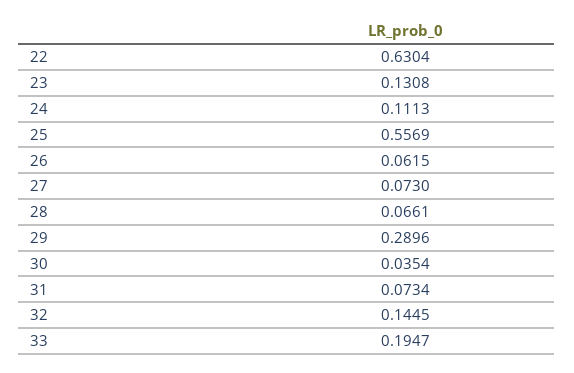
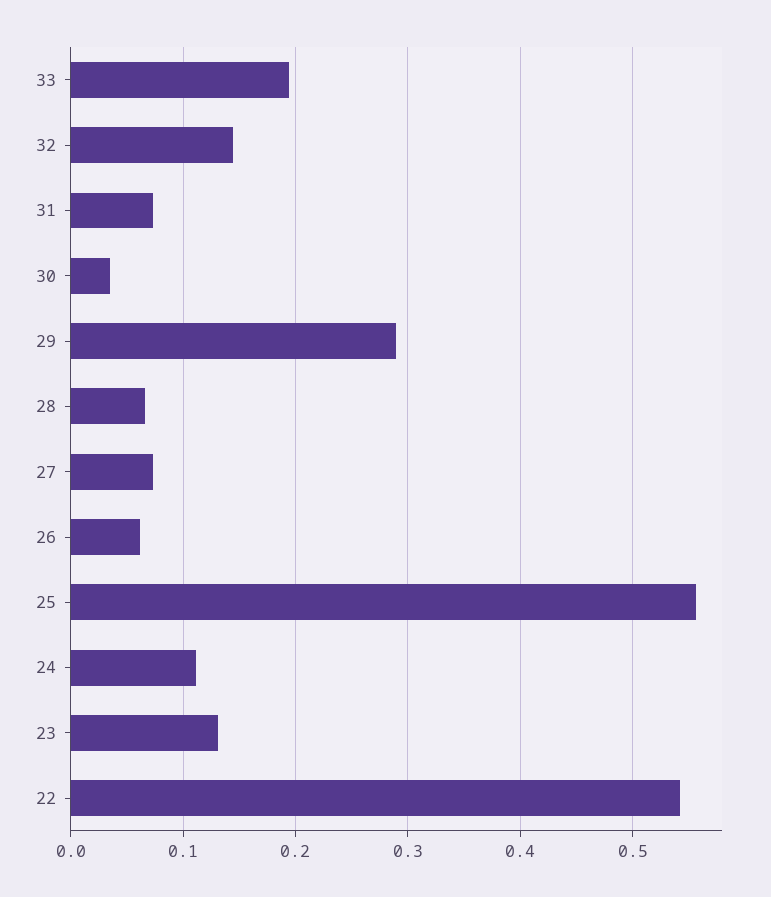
  {
-   "22": 0.6304,
+   "22": 0.54,
    "23": 0.1308,
    "24": 0.1113,
    "25": 0.5569,
    "26": 0.0615,
    "27": 0.073,
    "28": 0.0661,
    "29": 0.2896,
    "30": 0.0354,
    "31": 0.0734,
    "32": 0.1445,
    "33": 0.1947
  }

